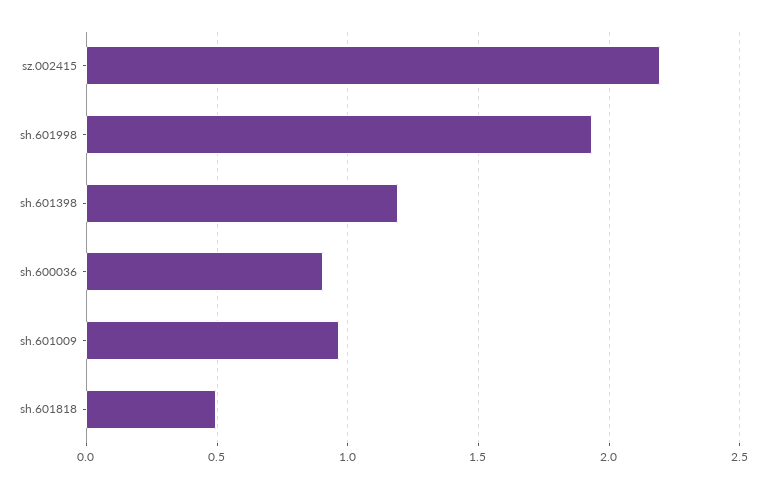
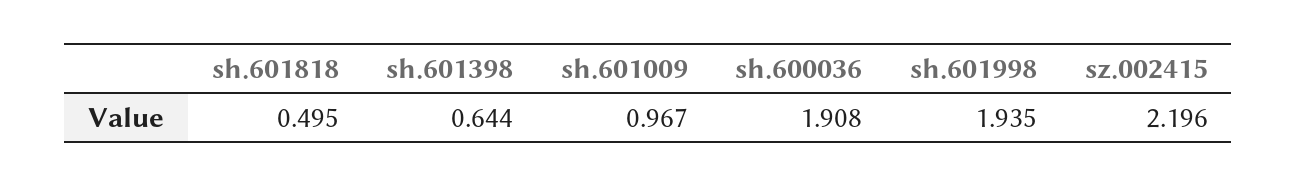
  {
    "sz.002415": 2.196,
    "sh.601998": 1.935,
-   "sh.601398": 1.2,
+   "sh.601398": 0.644,
-   "sh.600036": 0.9,
+   "sh.600036": 1.908,
    "sh.601009": 0.967,
    "sh.601818": 0.495
  }

